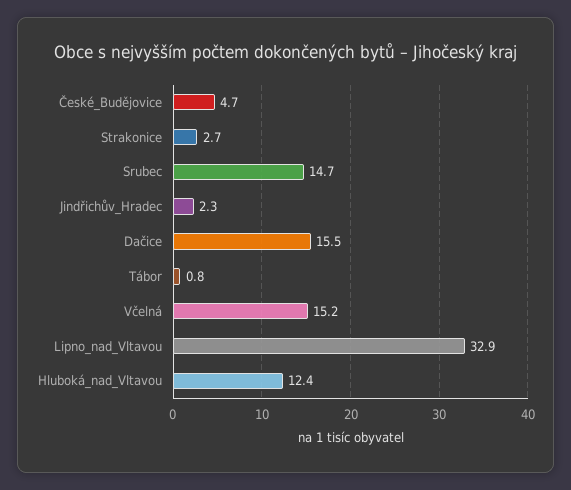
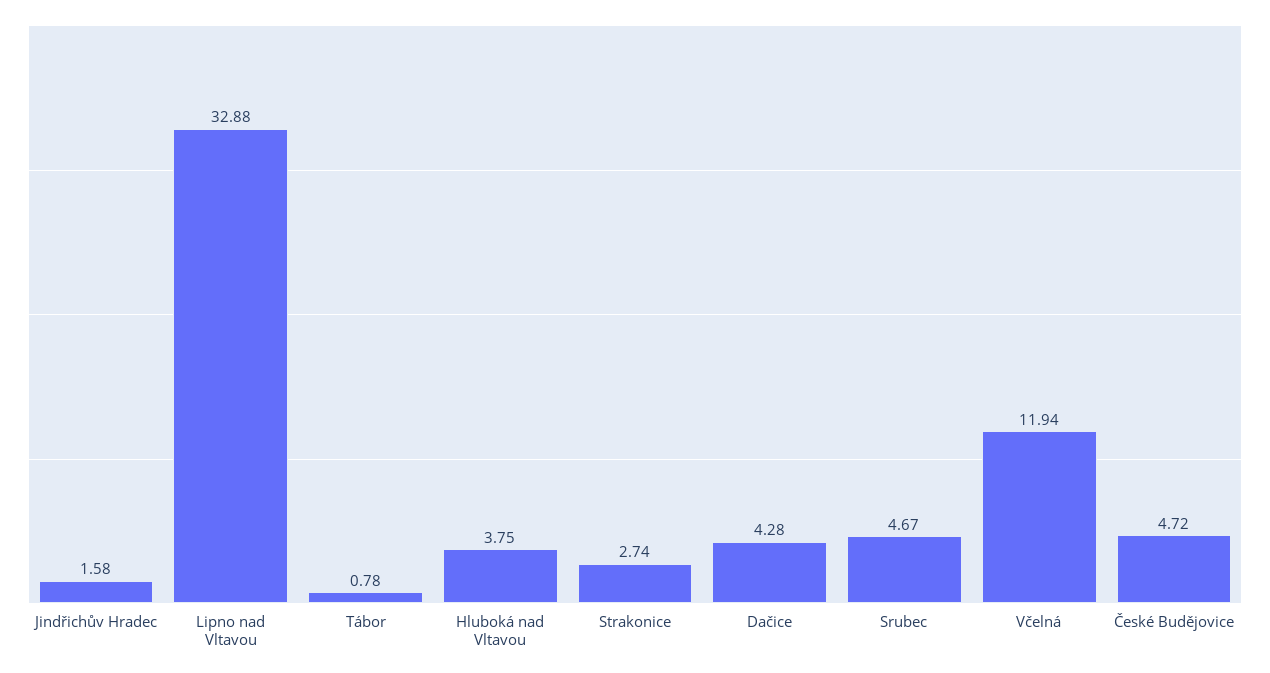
  {
    "České_Budějovice": 4.72,
    "Strakonice": 2.74,
-   "Srubec": 14.7,
+   "Srubec": 4.67,
-   "Jindřichův_Hradec": 2.3,
+   "Jindřichův_Hradec": 1.58,
-   "Dačice": 15.5,
+   "Dačice": 4.28,
    "Tábor": 0.78,
-   "Včelná": 15.2,
+   "Včelná": 11.94,
    "Lipno_nad_Vltavou": 32.88,
-   "Hluboká_nad_Vltavou": 12.4
+   "Hluboká_nad_Vltavou": 3.75
  }

